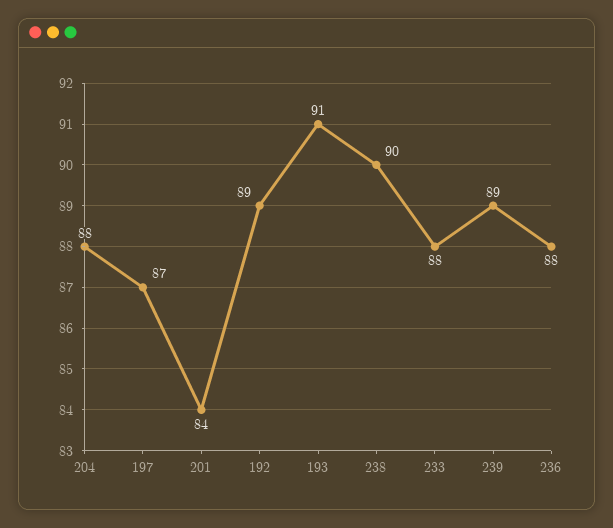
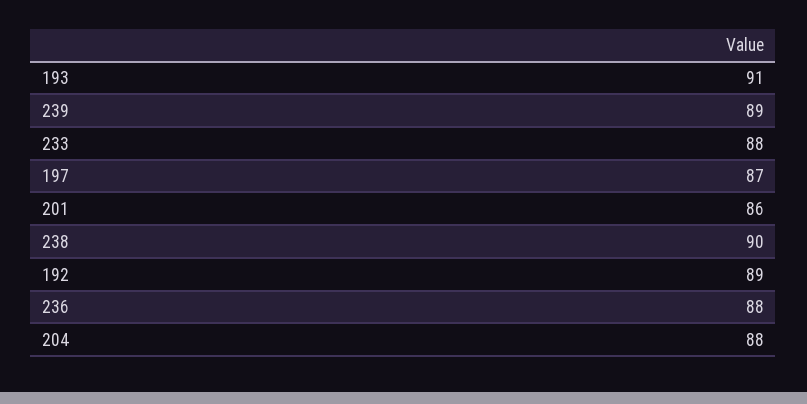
  {
    "204": 88,
    "197": 87,
-   "201": 84,
+   "201": 86,
    "192": 89,
    "193": 91,
    "238": 90,
    "233": 88,
    "239": 89,
    "236": 88
  }

